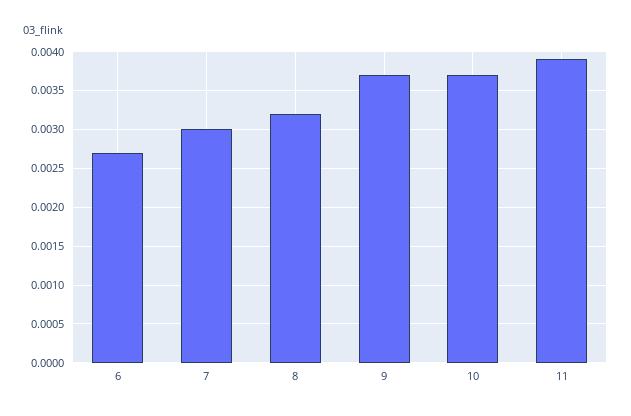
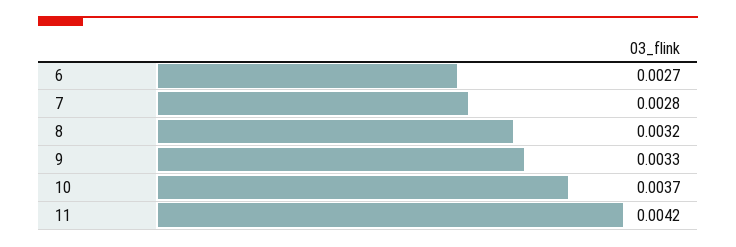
  {
    "6": 0.0027,
-   "7": 0.003,
+   "7": 0.0028,
    "8": 0.0032,
-   "9": 0.0037,
+   "9": 0.0033,
    "10": 0.0037,
-   "11": 0.0039
+   "11": 0.0042
  }

